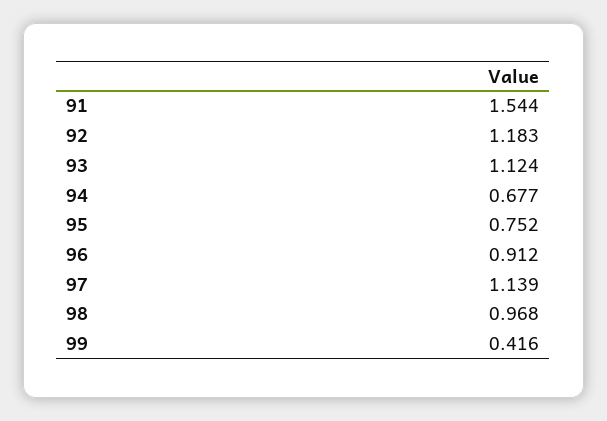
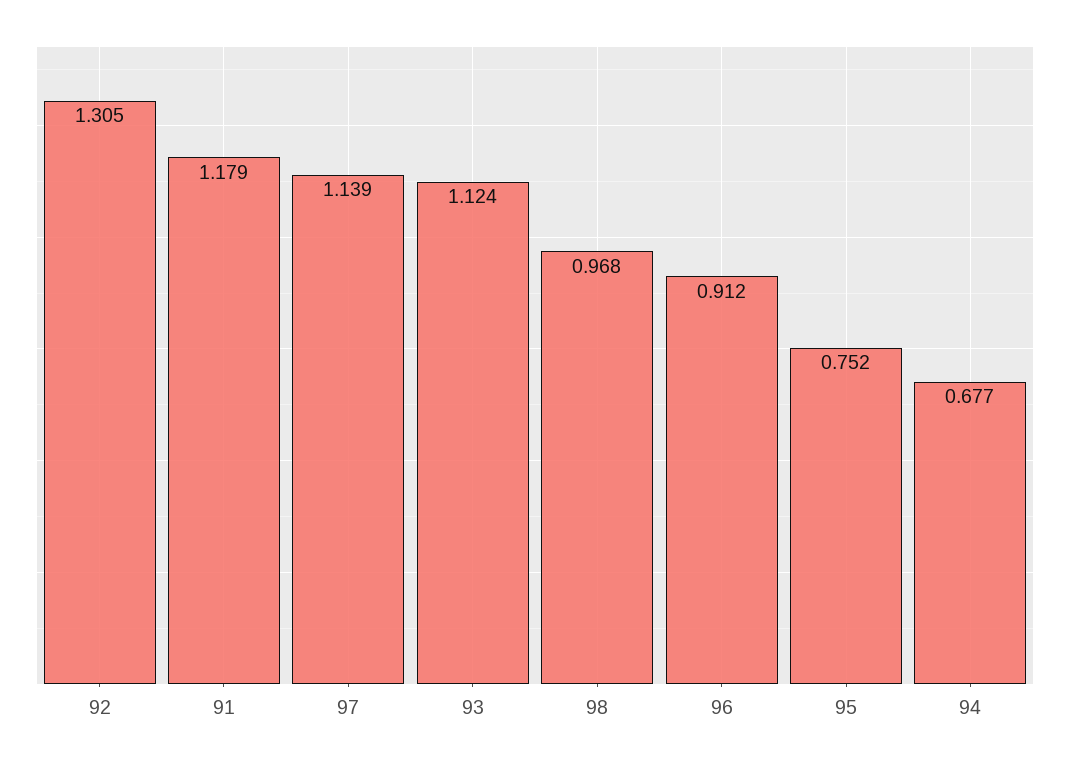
  {
-   "91": 1.544,
+   "91": 1.179,
-   "92": 1.183,
+   "92": 1.305,
    "93": 1.124,
    "94": 0.677,
    "95": 0.752,
    "96": 0.912,
    "97": 1.139,
-   "98": 0.968,
+   "98": 0.968
-   "99": 0.416
  }

